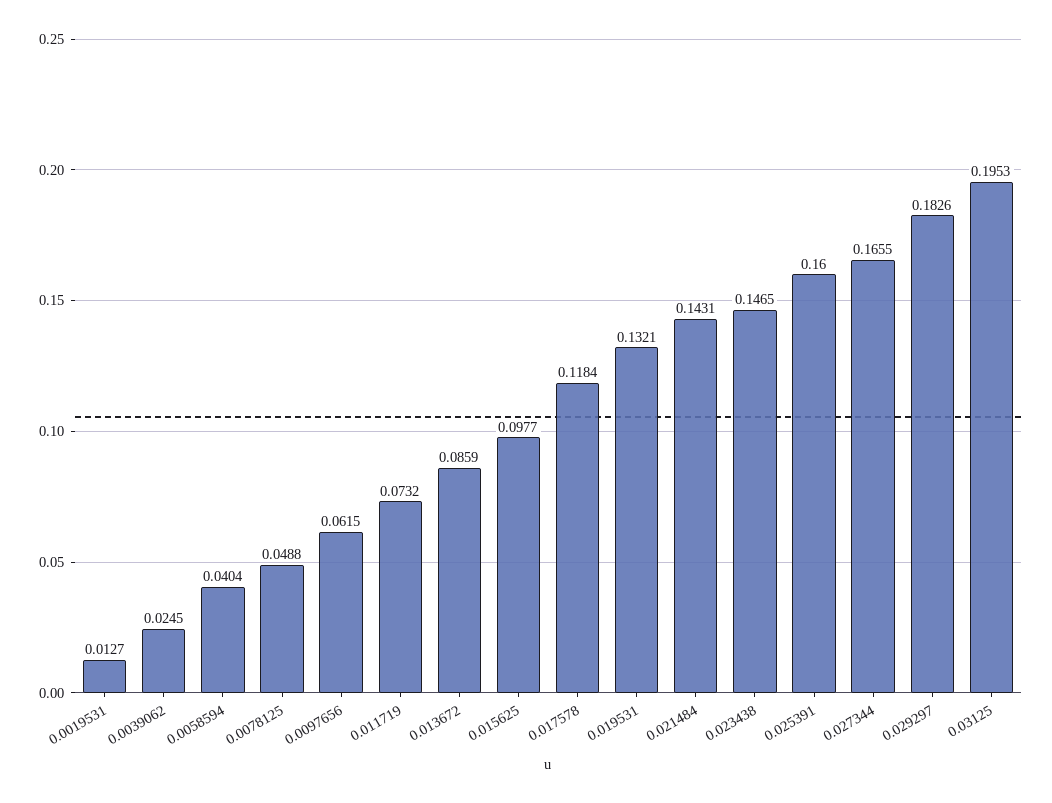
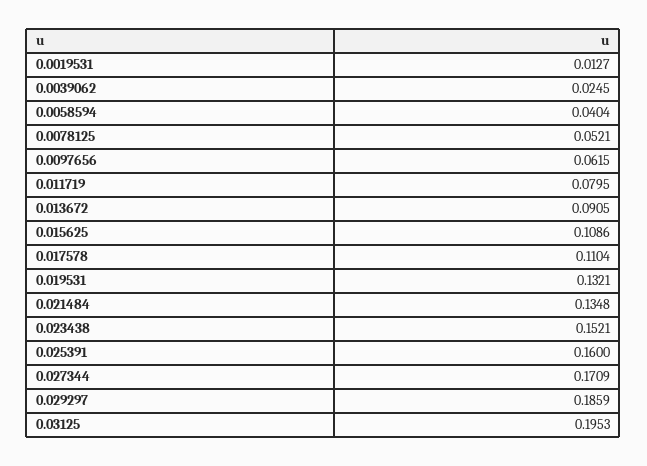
  {
    "0.0019531": 0.0127,
    "0.0039062": 0.0245,
    "0.0058594": 0.0404,
-   "0.0078125": 0.0488,
+   "0.0078125": 0.0521,
    "0.0097656": 0.0615,
-   "0.011719": 0.0732,
+   "0.011719": 0.0795,
-   "0.013672": 0.0859,
+   "0.013672": 0.0905,
-   "0.015625": 0.0977,
+   "0.015625": 0.1086,
-   "0.017578": 0.1184,
+   "0.017578": 0.1104,
    "0.019531": 0.1321,
-   "0.021484": 0.1431,
+   "0.021484": 0.1348,
-   "0.023438": 0.1465,
+   "0.023438": 0.1521,
    "0.025391": 0.16,
-   "0.027344": 0.1655,
+   "0.027344": 0.1709,
-   "0.029297": 0.1826,
+   "0.029297": 0.1859,
    "0.03125": 0.1953
  }

